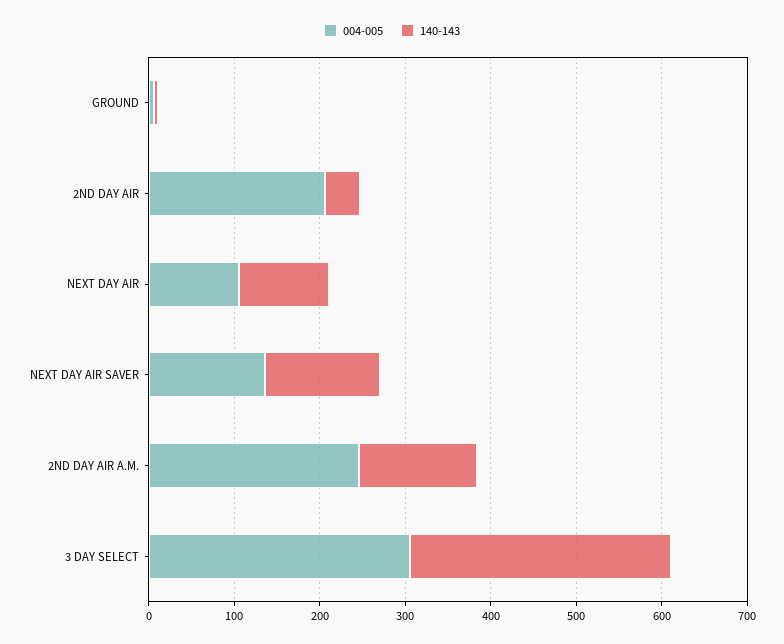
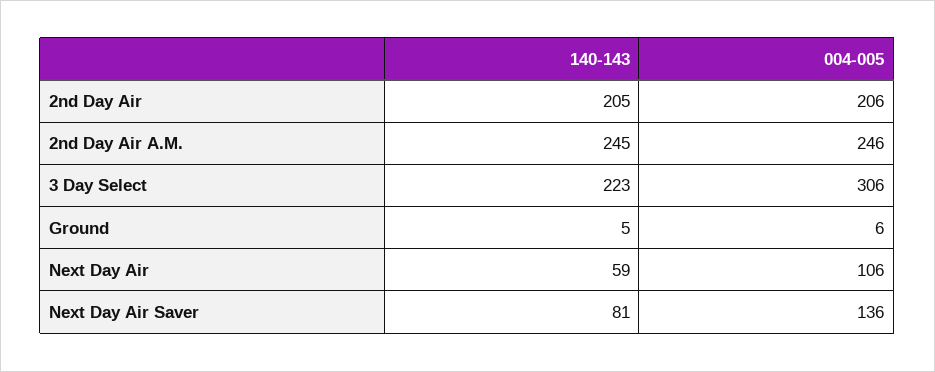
  {
    "004-005": {
      "GROUND": 6,
      "2ND DAY AIR": 206,
      "NEXT DAY AIR": 106,
      "NEXT DAY AIR SAVER": 136,
      "2ND DAY AIR A.M.": 246,
      "3 DAY SELECT": 306
    },
    "140-143": {
      "GROUND": 5,
-     "2ND DAY AIR": 40,
+     "2ND DAY AIR": 205,
-     "NEXT DAY AIR": 100,
+     "NEXT DAY AIR": 59,
-     "NEXT DAY AIR SAVER": 140,
+     "NEXT DAY AIR SAVER": 81,
-     "2ND DAY AIR A.M.": 140,
+     "2ND DAY AIR A.M.": 245,
-     "3 DAY SELECT": 300
+     "3 DAY SELECT": 223
    }
  }

